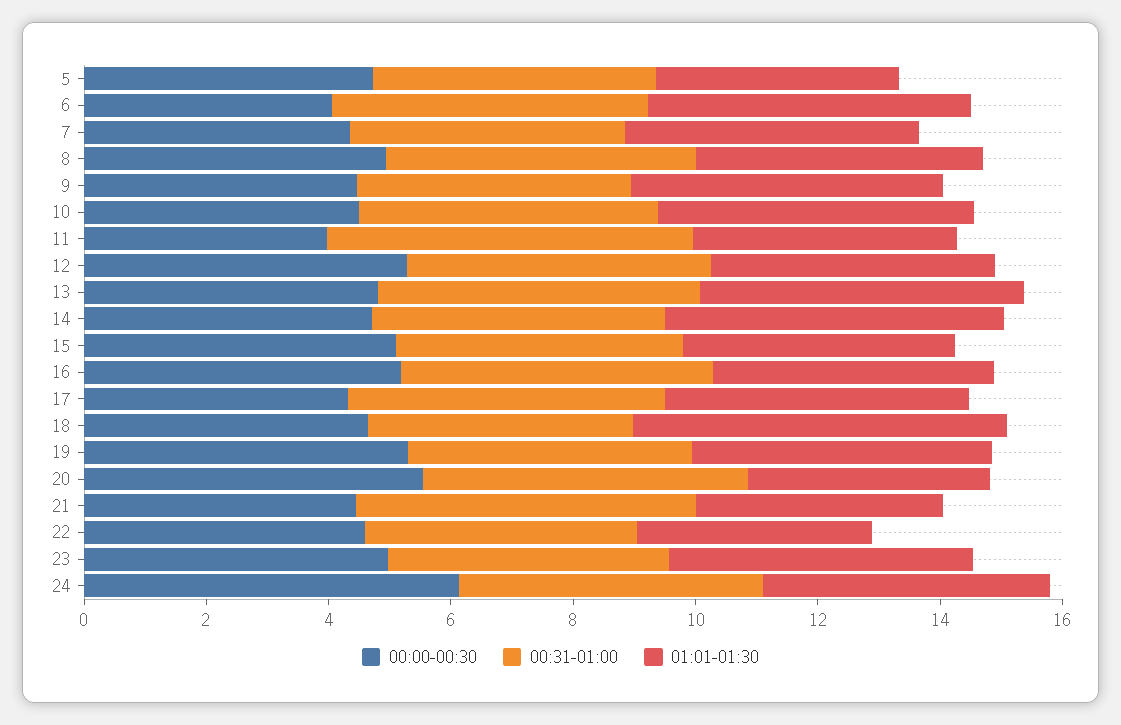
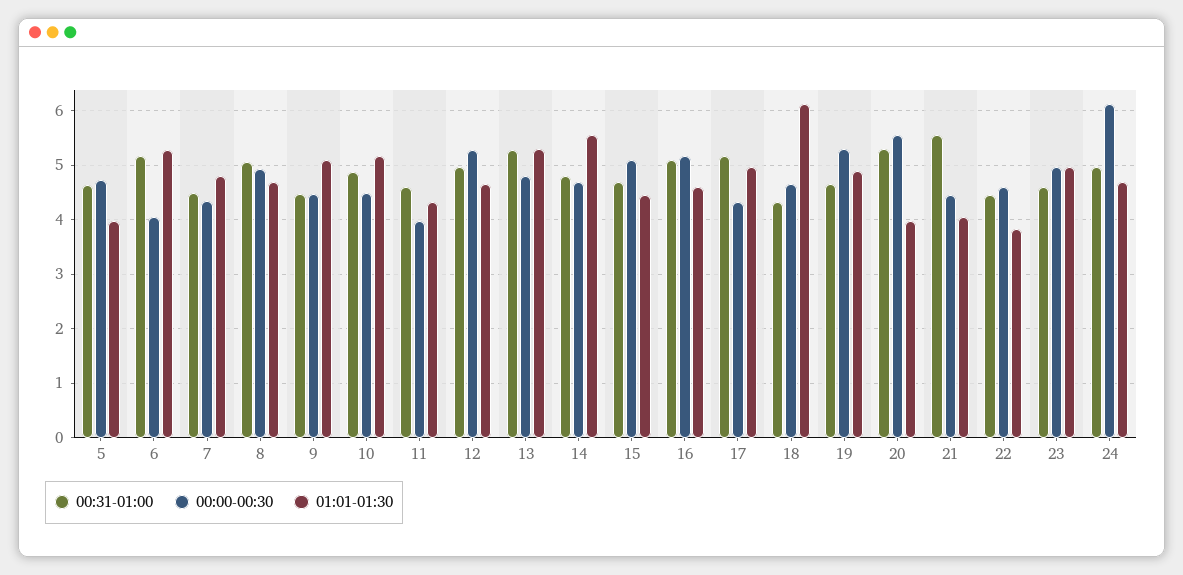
  {
    "00:00-00:30": {
      "5": 4.8,
      "6": 4,
      "7": 4.4,
      "8": 5,
      "9": 4.4,
      "10": 4.6,
      "11": 4,
      "12": 5.2,
      "13": 4.8,
      "14": 4.8,
      "15": 5.2,
      "16": 5.2,
      "17": 4.4,
      "18": 4.6,
      "19": 5.4,
      "20": 5.6,
      "21": 4.4,
      "22": 4.6,
      "23": 5,
      "24": 6.2
    },
    "00:31-01:00": {
      "5": 4.6,
      "6": 5.2,
      "7": 4.6,
      "8": 5,
      "9": 4.4,
      "10": 4.8,
-     "11": 6,
+     "11": 4.6,
      "12": 5,
      "13": 5.2,
      "14": 4.8,
      "15": 4.8,
      "16": 5.2,
      "17": 5.2,
      "18": 4.4,
      "19": 4.6,
      "20": 5.4,
      "21": 5.6,
      "22": 4.4,
      "23": 4.6,
      "24": 5
    },
    "01:01-01:30": {
      "5": 4,
      "6": 5.2,
      "7": 4.8,
      "8": 4.8,
      "9": 5.2,
      "10": 5.2,
      "11": 4.4,
      "12": 4.6,
      "13": 5.4,
      "14": 5.6,
      "15": 4.4,
      "16": 4.6,
      "17": 5,
      "18": 6.2,
      "19": 5,
      "20": 4,
      "21": 4,
      "22": 3.8,
      "23": 5,
      "24": 4.8
    }
  }

